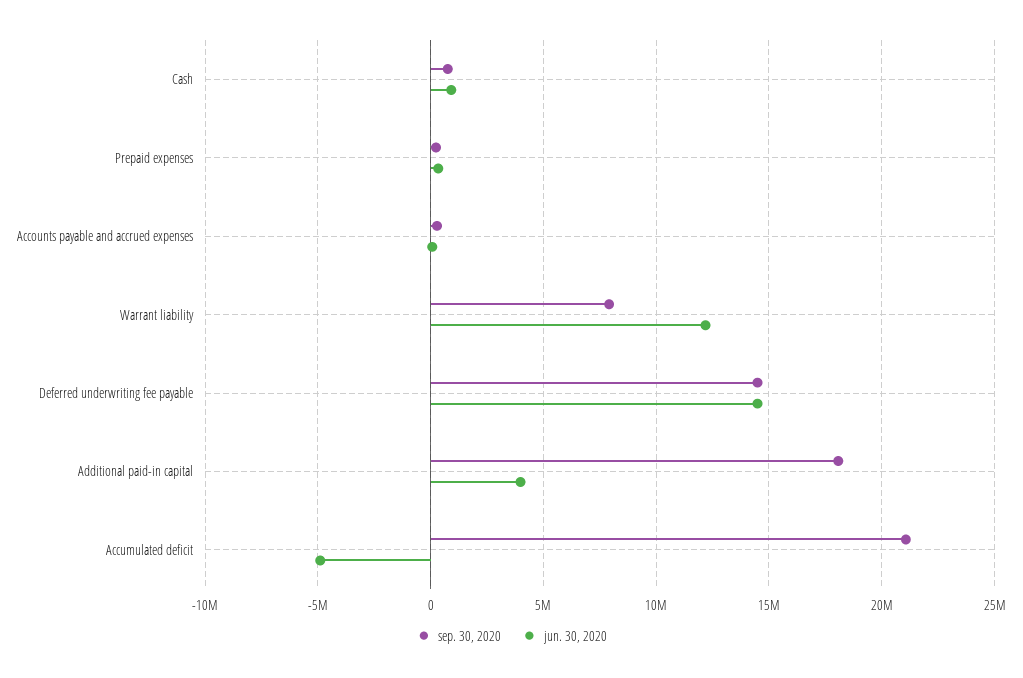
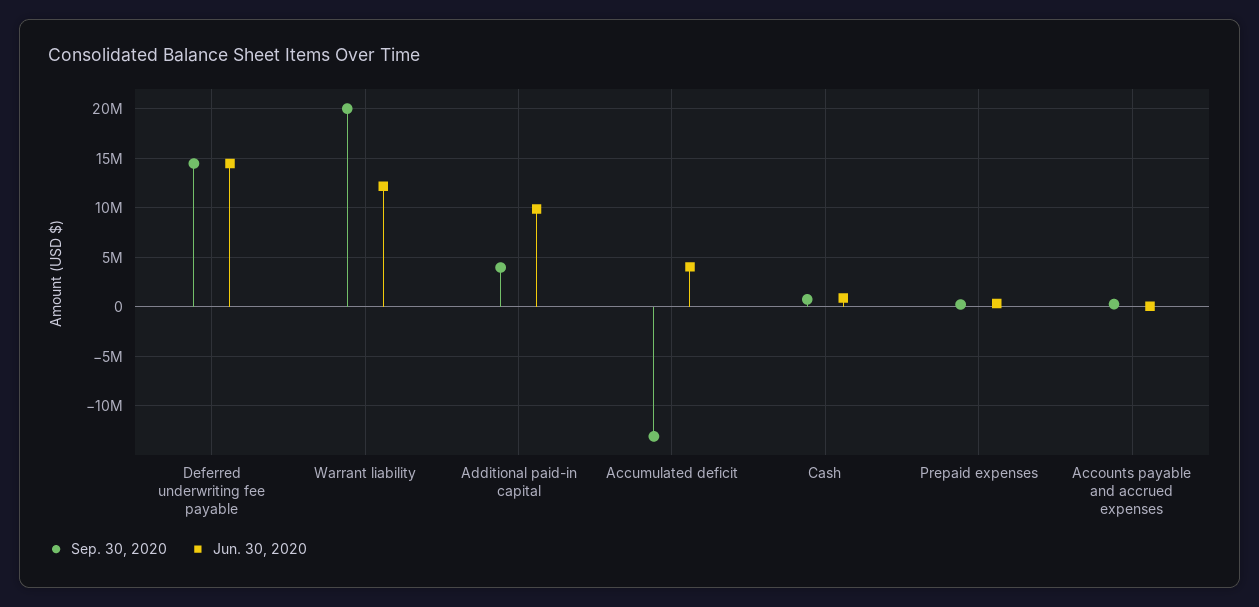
  {
    "sep. 30, 2020": {
      "Cash": 1000000,
      "Prepaid expenses": 0,
      "Accounts payable and accrued expenses": 500000,
-     "Warrant liability": 8000000,
+     "Warrant liability": 20000000,
      "Deferred underwriting fee payable": 14500000,
-     "Additional paid-in capital": 18000000,
+     "Additional paid-in capital": 4000000,
-     "Accumulated deficit": 21000000
+     "Accumulated deficit": -13000000
    },
    "jun. 30, 2020": {
      "Cash": 1000000,
      "Prepaid expenses": 500000,
      "Accounts payable and accrued expenses": 0,
      "Warrant liability": 12000000,
      "Deferred underwriting fee payable": 14500000,
-     "Additional paid-in capital": 4000000,
+     "Additional paid-in capital": 10000000,
-     "Accumulated deficit": -5000000
+     "Accumulated deficit": 4000000
    }
  }

